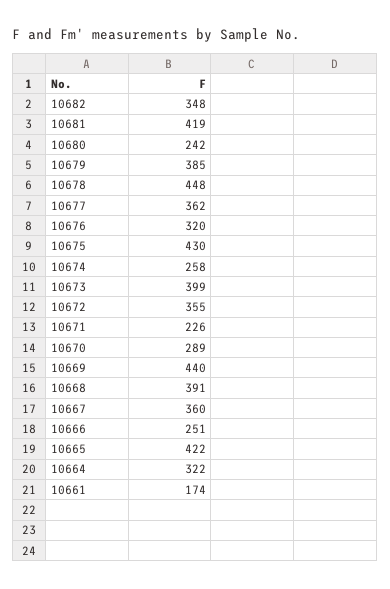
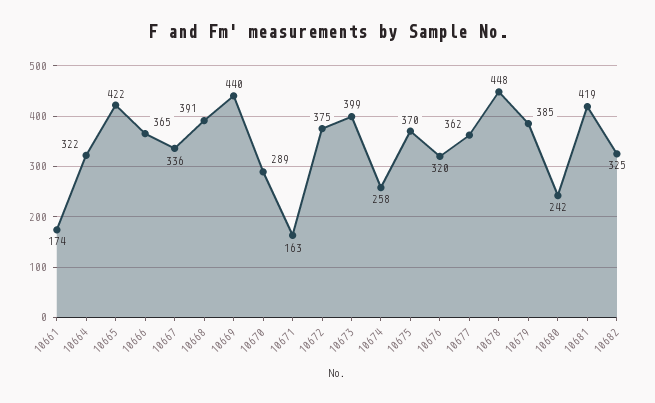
  {
-   "10682": 348,
+   "10682": 325,
    "10681": 419,
    "10680": 242,
    "10679": 385,
    "10678": 448,
    "10677": 362,
    "10676": 320,
-   "10675": 430,
+   "10675": 370,
    "10674": 258,
    "10673": 399,
-   "10672": 355,
+   "10672": 375,
-   "10671": 226,
+   "10671": 163,
    "10670": 289,
    "10669": 440,
    "10668": 391,
-   "10667": 360,
+   "10667": 336,
-   "10666": 251,
+   "10666": 365,
    "10665": 422,
    "10664": 322,
    "10661": 174
  }

